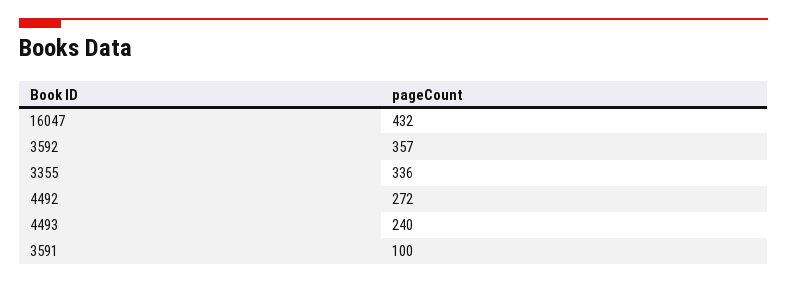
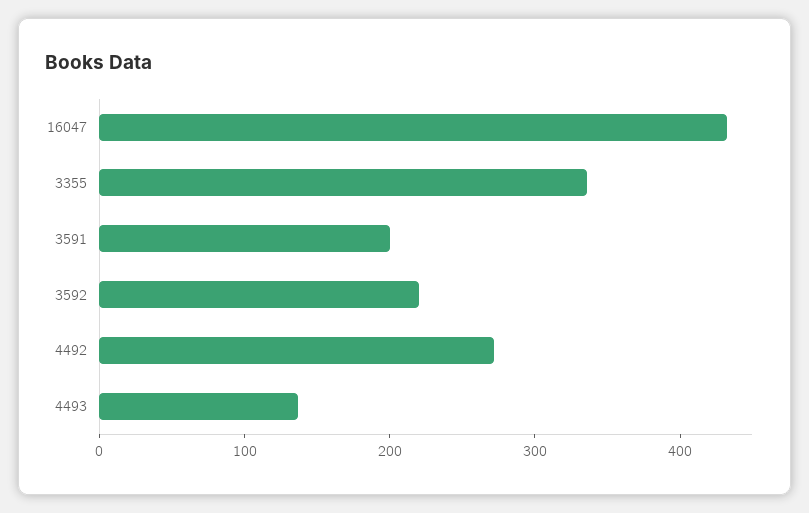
  {
    "16047": 432,
-   "3592": 357,
+   "3592": 220,
    "3355": 336,
    "4492": 272,
-   "4493": 240,
+   "4493": 140,
-   "3591": 100
+   "3591": 200
  }

